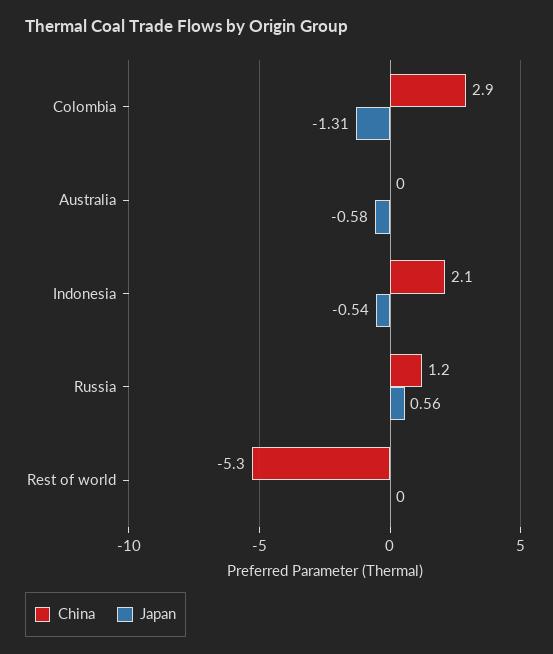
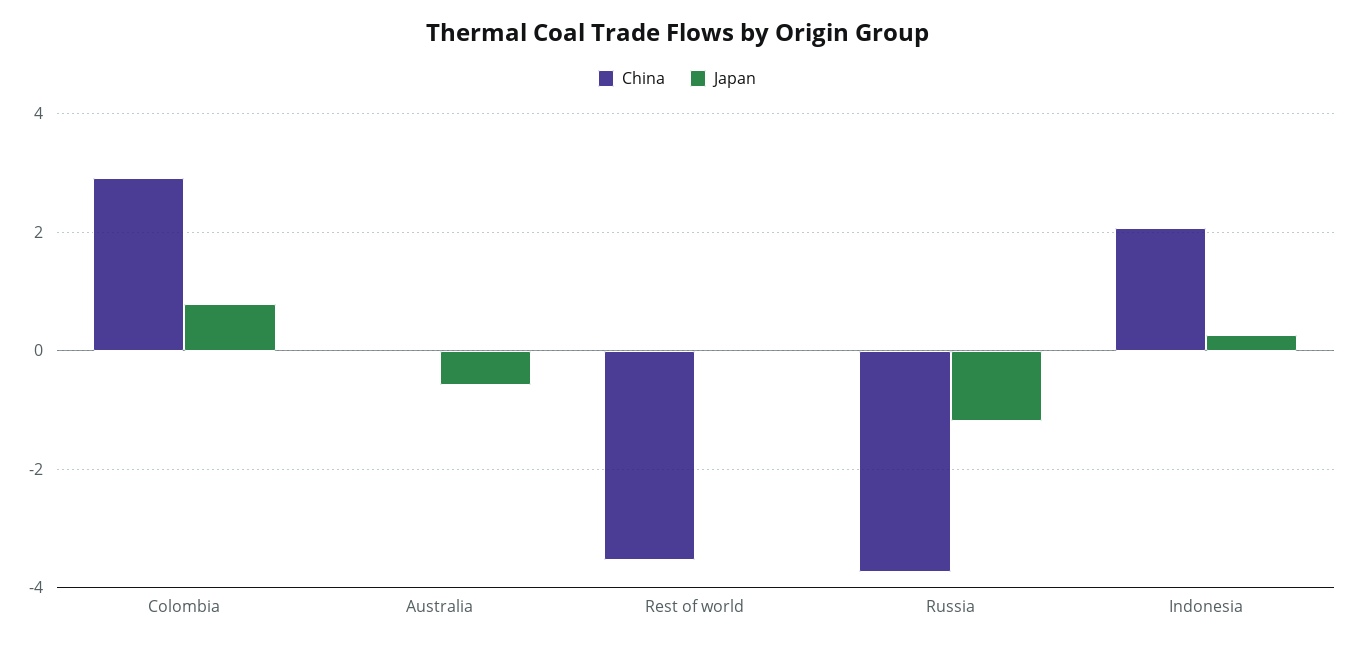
  {
    "China": {
      "Colombia": 2.9,
      "Australia": 0,
      "Indonesia": 2.1,
-     "Russia": 1.2,
+     "Russia": -3.8,
-     "Rest of world": -5.3
+     "Rest of world": -3.6
    },
    "Japan": {
-     "Colombia": -1.31,
+     "Colombia": 0.8,
      "Australia": -0.58,
-     "Indonesia": -0.54,
+     "Indonesia": 0.2,
-     "Russia": 0.56,
+     "Russia": -1.2,
      "Rest of world": 0
    }
  }

